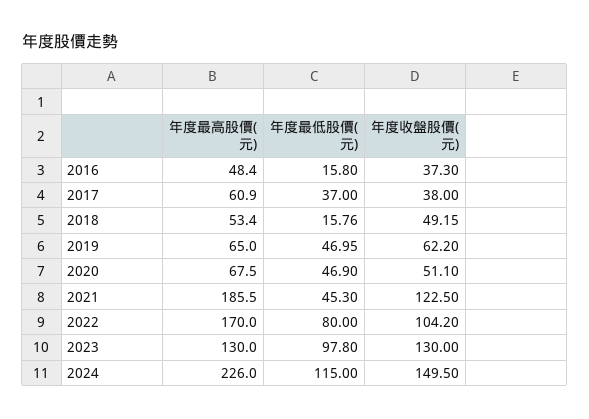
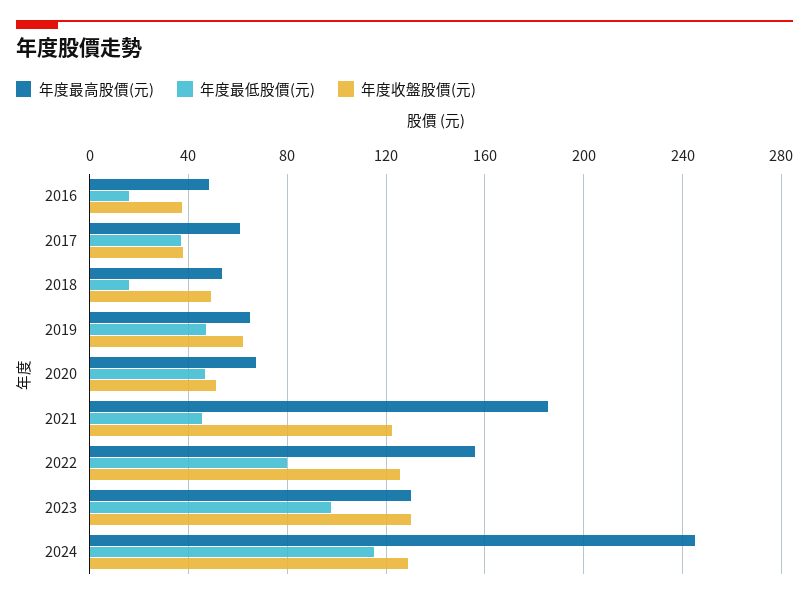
  {
    "年度最高股價(元)": {
      "2016": 48.4,
      "2017": 60.9,
      "2018": 53.4,
      "2019": 65,
      "2020": 67.5,
      "2021": 185.5,
-     "2022": 170,
+     "2022": 155,
      "2023": 130,
-     "2024": 226
+     "2024": 245
    },
    "年度最低股價(元)": {
      "2016": 15.8,
      "2017": 37,
      "2018": 15.76,
      "2019": 46.95,
      "2020": 46.9,
      "2021": 45.3,
      "2022": 80,
      "2023": 97.8,
      "2024": 115
    },
    "年度收盤股價(元)": {
      "2016": 37.3,
      "2017": 38,
      "2018": 49.15,
      "2019": 62.2,
      "2020": 51.1,
      "2021": 122.5,
-     "2022": 104.2,
+     "2022": 125,
      "2023": 130,
-     "2024": 149.5
+     "2024": 130
    }
  }

